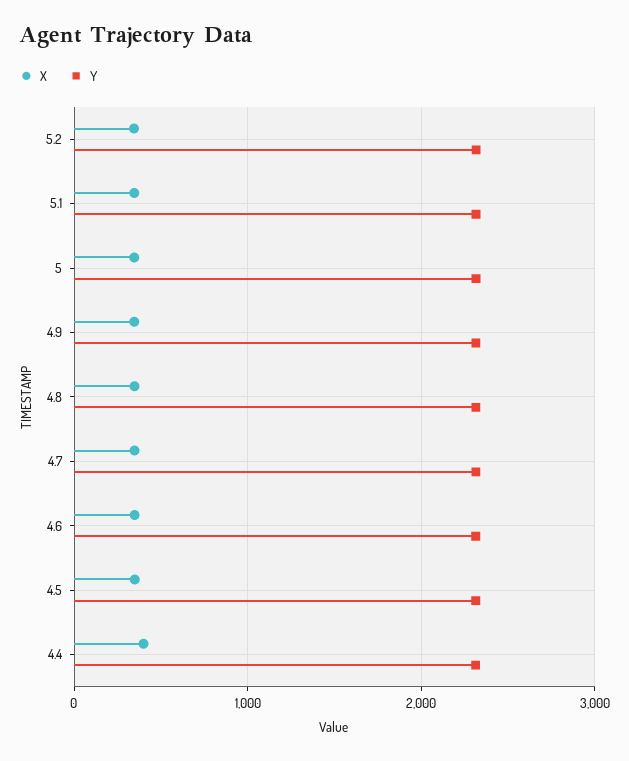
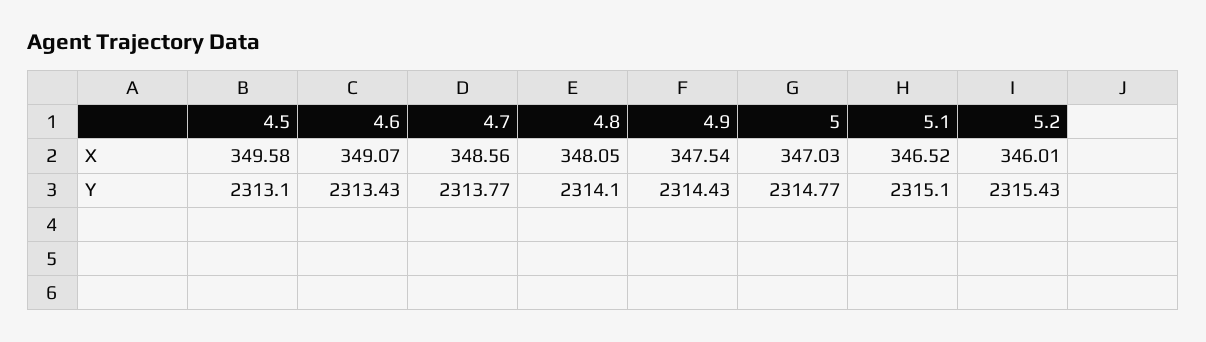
  {
    "X": {
      "5.2": 346.01,
      "5.1": 346.52,
      "5": 347.03,
      "4.9": 347.54,
      "4.8": 348.05,
      "4.7": 348.56,
      "4.6": 349.07,
-     "4.5": 349.58,
+     "4.5": 349.58
-     "4.4": 400
    },
    "Y": {
      "5.2": 2315.43,
      "5.1": 2315.1,
      "5": 2314.77,
      "4.9": 2314.43,
      "4.8": 2314.1,
      "4.7": 2313.77,
      "4.6": 2313.43,
-     "4.5": 2313.1,
+     "4.5": 2313.1
-     "4.4": 2300
    }
  }

